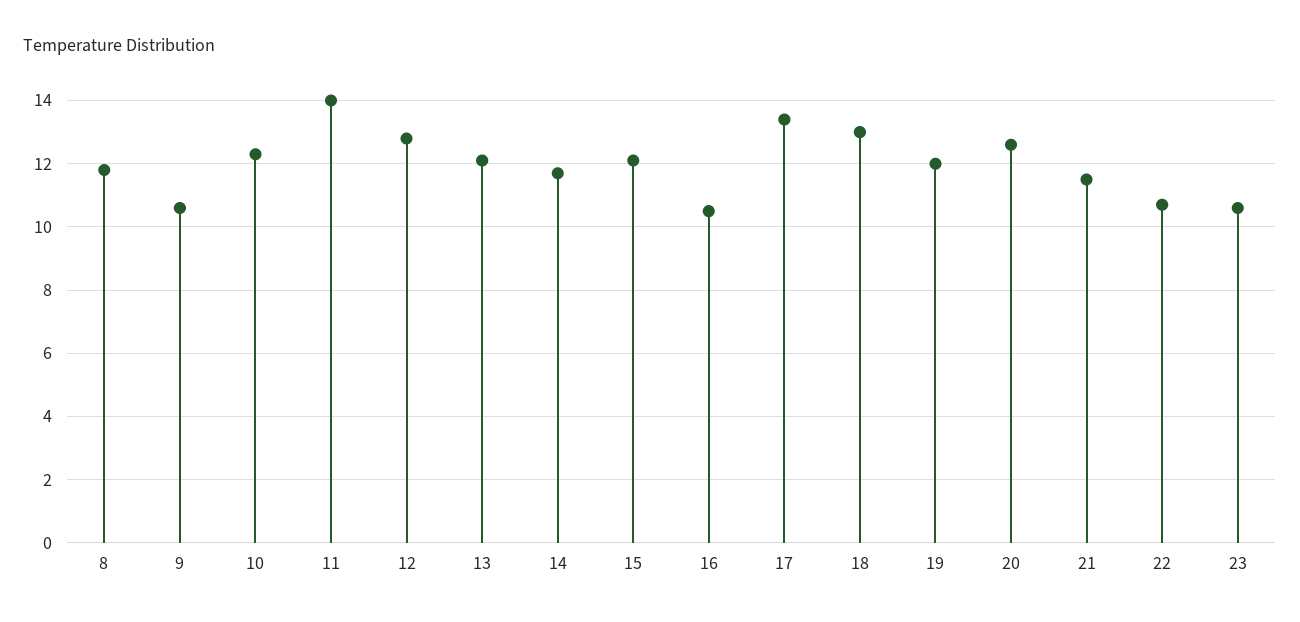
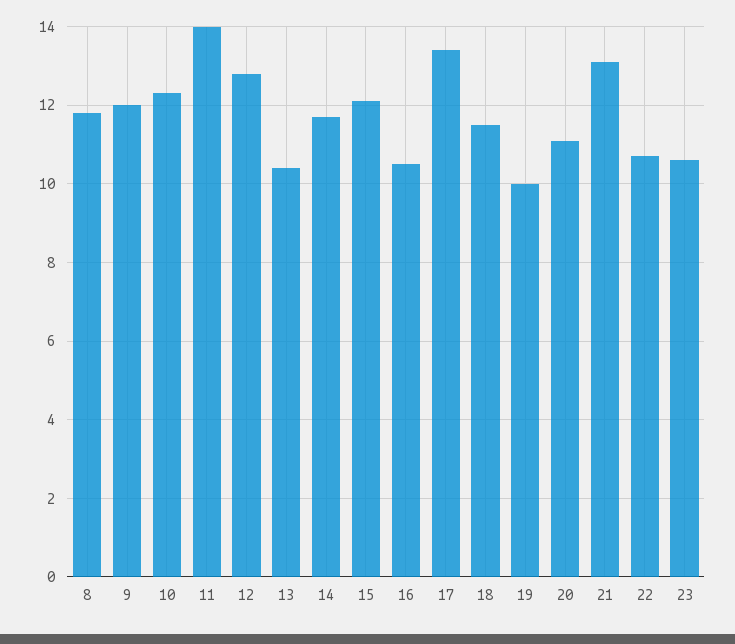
  {
    "8": 12,
-   "9": 10.5,
+   "9": 12,
    "10": 12.5,
    "11": 14,
    "12": 13,
-   "13": 12,
+   "13": 10.5,
    "14": 11.5,
    "15": 12,
    "16": 10.5,
    "17": 13.5,
-   "18": 13,
+   "18": 11.5,
-   "19": 12,
+   "19": 10,
-   "20": 12.5,
+   "20": 11,
-   "21": 11.5,
+   "21": 13,
    "22": 10.5,
    "23": 10.5
  }

